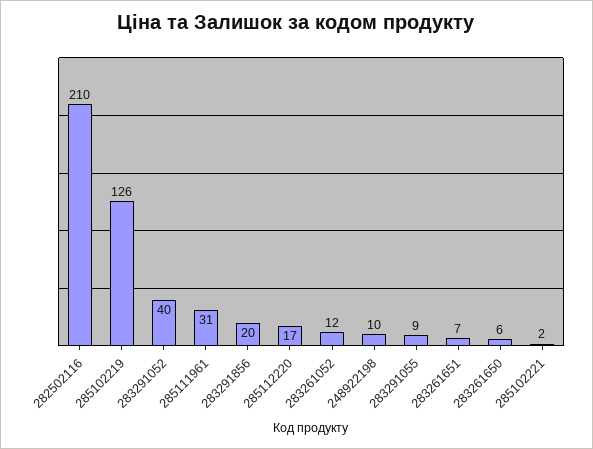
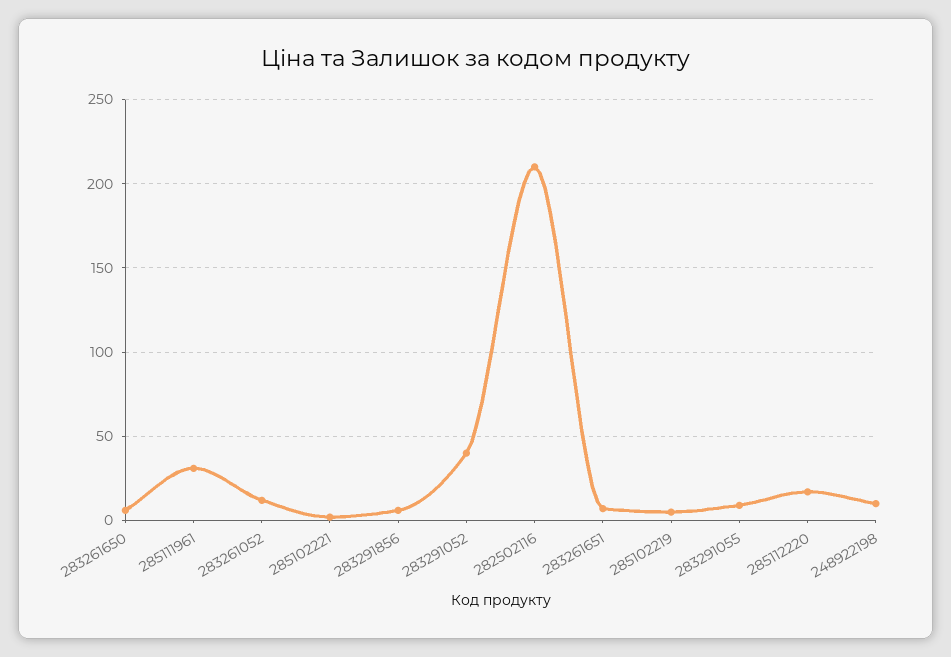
  {
    "282502116": 210,
-   "285102219": 126,
+   "285102219": 5,
    "283291052": 40,
    "285111961": 31,
-   "283291856": 20,
+   "283291856": 5,
    "285112220": 17,
    "283261052": 12,
    "248922198": 10,
    "283291055": 9,
    "283261651": 7,
    "283261650": 6,
    "285102221": 2
  }

